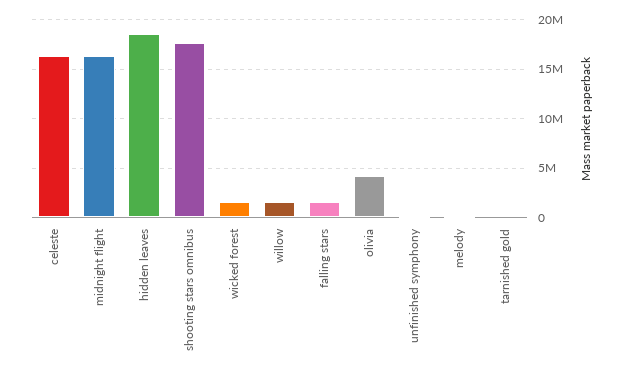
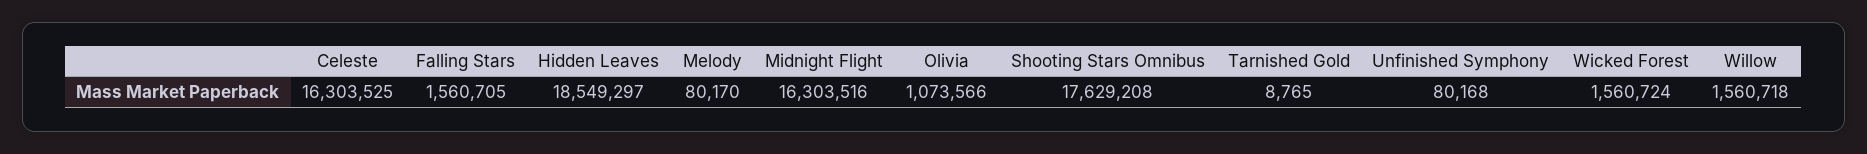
  {
    "celeste": 16303525,
    "midnight flight": 16303516,
    "hidden leaves": 18549297,
    "shooting stars omnibus": 17629208,
    "wicked forest": 1560724,
    "willow": 1560718,
    "falling stars": 1560705,
-   "olivia": 4000000,
+   "olivia": 1073566,
    "unfinished symphony": 80168,
    "melody": 80170,
    "tarnished gold": 8765
  }

